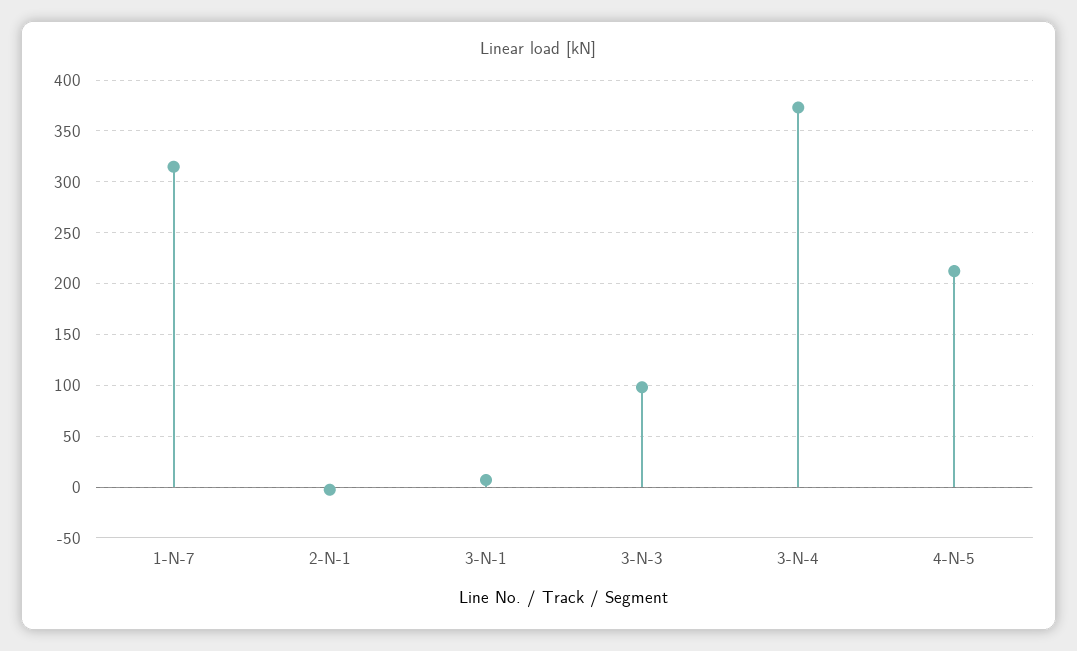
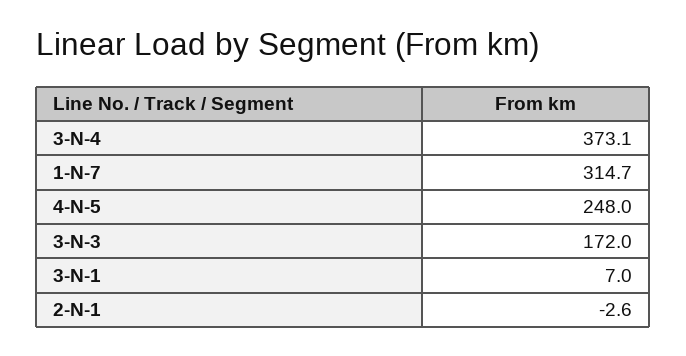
  {
    "1-N-7": 314.7,
    "2-N-1": -2.6,
    "3-N-1": 7,
-   "3-N-3": 100,
+   "3-N-3": 172,
    "3-N-4": 373.1,
-   "4-N-5": 210
+   "4-N-5": 248
  }

